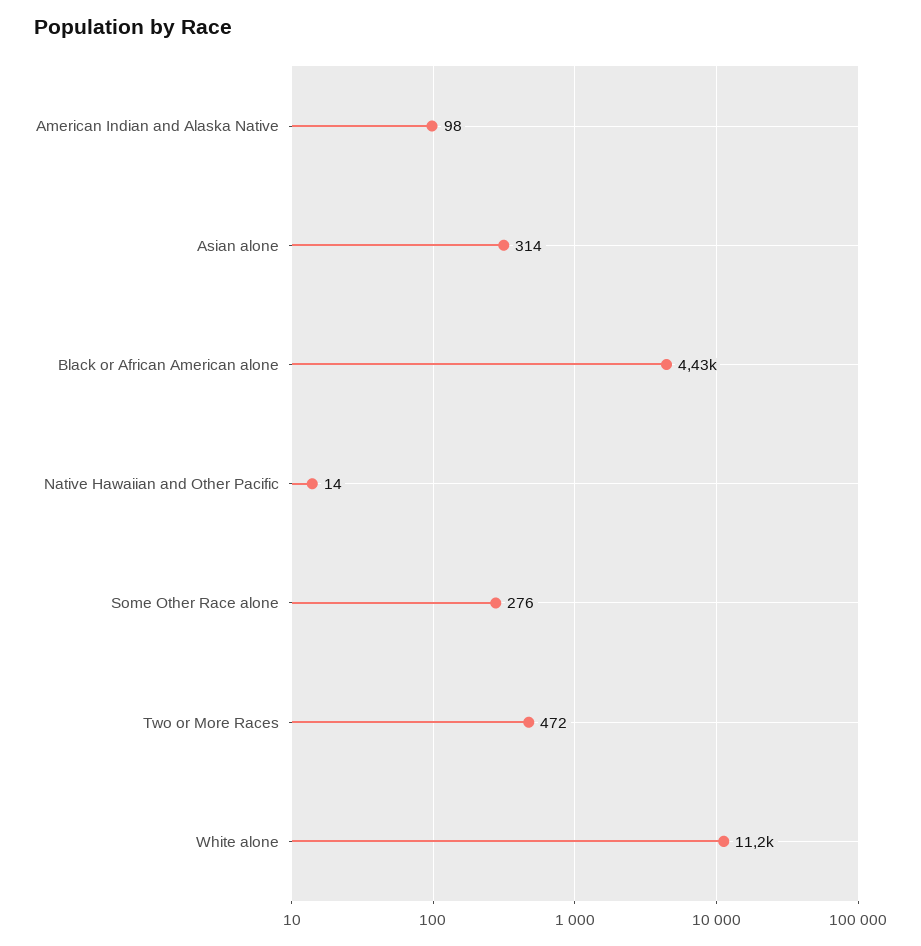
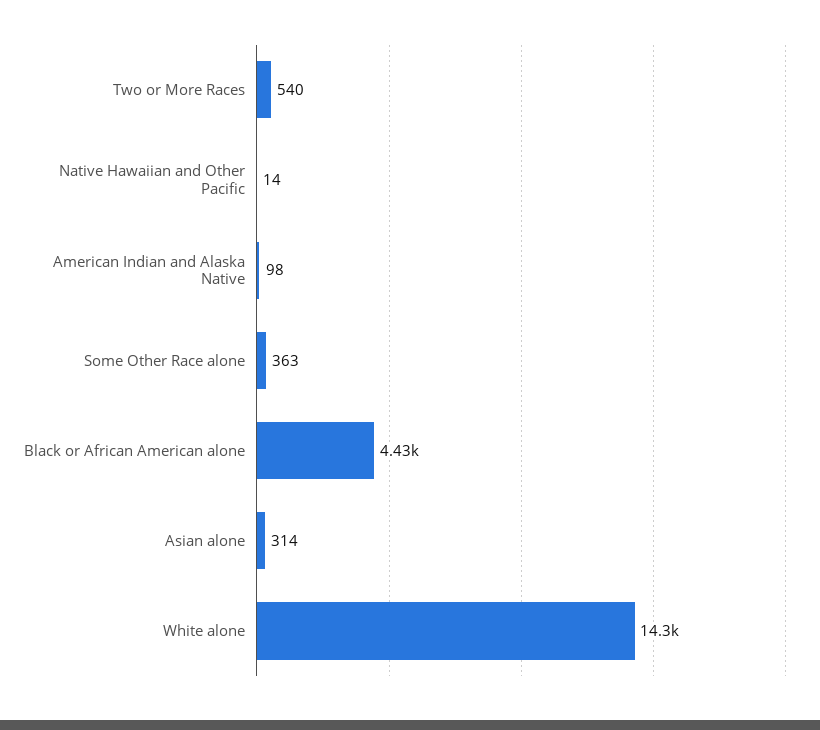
  {
    "American Indian and Alaska Native": 98,
    "Asian alone": 314,
    "Black or African American alone": 4430,
    "Native Hawaiian and Other Pacific": 14,
-   "Some Other Race alone": 276,
+   "Some Other Race alone": 363,
-   "Two or More Races": 472,
+   "Two or More Races": 540,
-   "White alone": 11200
+   "White alone": 14300
  }

